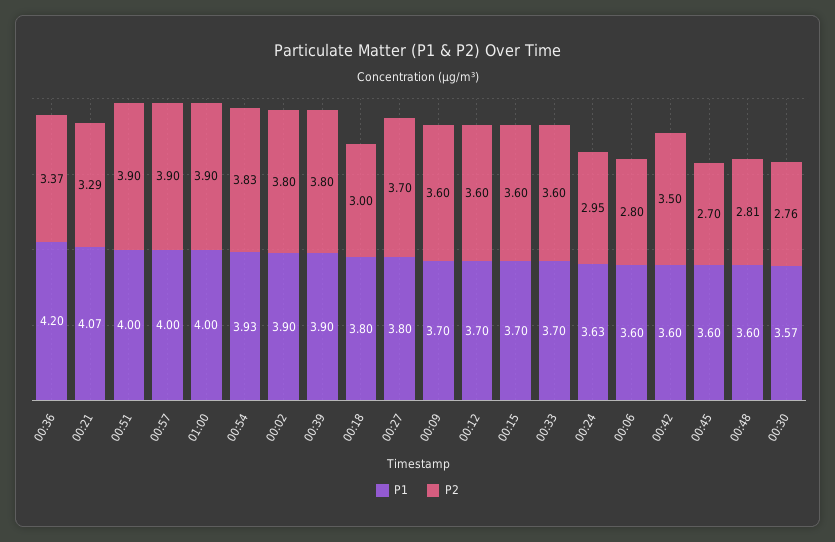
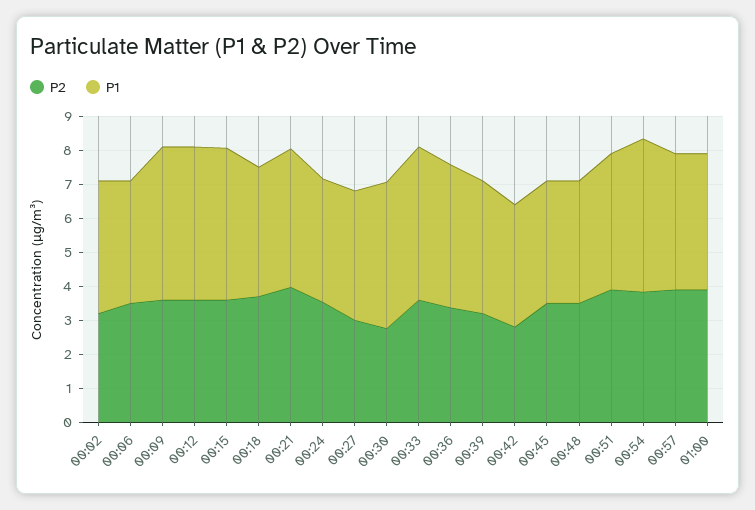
  {
    "P1": {
      "00:36": 4.2,
      "00:21": 4.07,
      "00:51": 4,
      "00:57": 4,
      "01:00": 4,
-     "00:54": 3.93,
+     "00:54": 4.5,
      "00:02": 3.9,
      "00:39": 3.9,
      "00:18": 3.8,
      "00:27": 3.8,
-     "00:09": 3.7,
+     "00:09": 4.5,
-     "00:12": 3.7,
+     "00:12": 4.5,
-     "00:15": 3.7,
+     "00:15": 4.5,
-     "00:33": 3.7,
+     "00:33": 4.5,
      "00:24": 3.63,
      "00:06": 3.6,
      "00:42": 3.6,
      "00:45": 3.6,
      "00:48": 3.6,
-     "00:30": 3.57
+     "00:30": 4.25
    },
    "P2": {
      "00:36": 3.37,
-     "00:21": 3.29,
+     "00:21": 4,
      "00:51": 3.9,
      "00:57": 3.9,
      "01:00": 3.9,
      "00:54": 3.83,
-     "00:02": 3.8,
+     "00:02": 3.25,
-     "00:39": 3.8,
+     "00:39": 3.25,
-     "00:18": 3,
+     "00:18": 3.75,
-     "00:27": 3.7,
+     "00:27": 3,
      "00:09": 3.6,
      "00:12": 3.6,
      "00:15": 3.6,
      "00:33": 3.6,
-     "00:24": 2.95,
+     "00:24": 3.5,
-     "00:06": 2.8,
+     "00:06": 3.5,
-     "00:42": 3.5,
+     "00:42": 2.75,
-     "00:45": 2.7,
+     "00:45": 3.5,
-     "00:48": 2.81,
+     "00:48": 3.5,
      "00:30": 2.76
    }
  }

